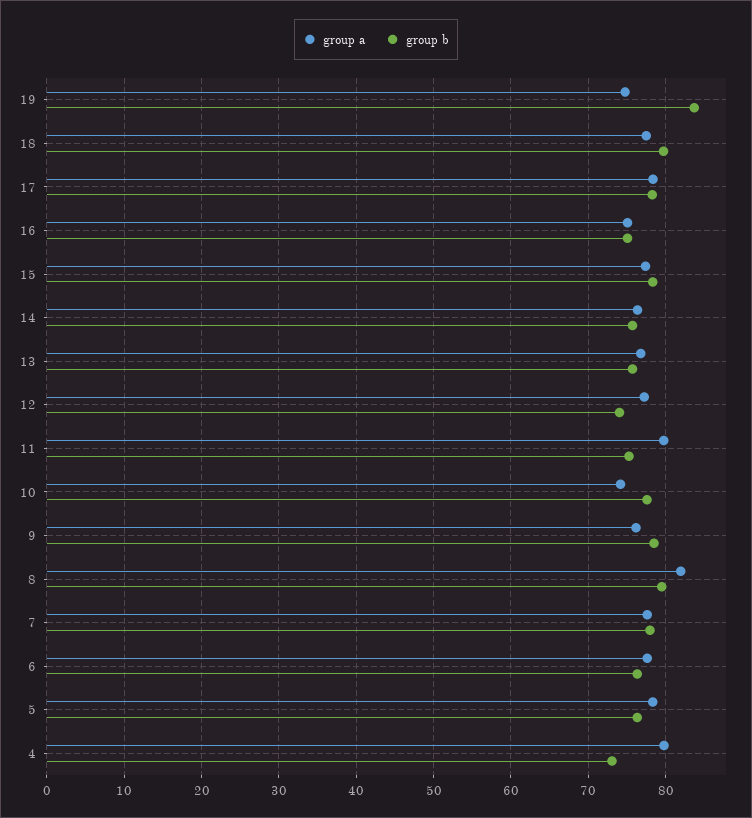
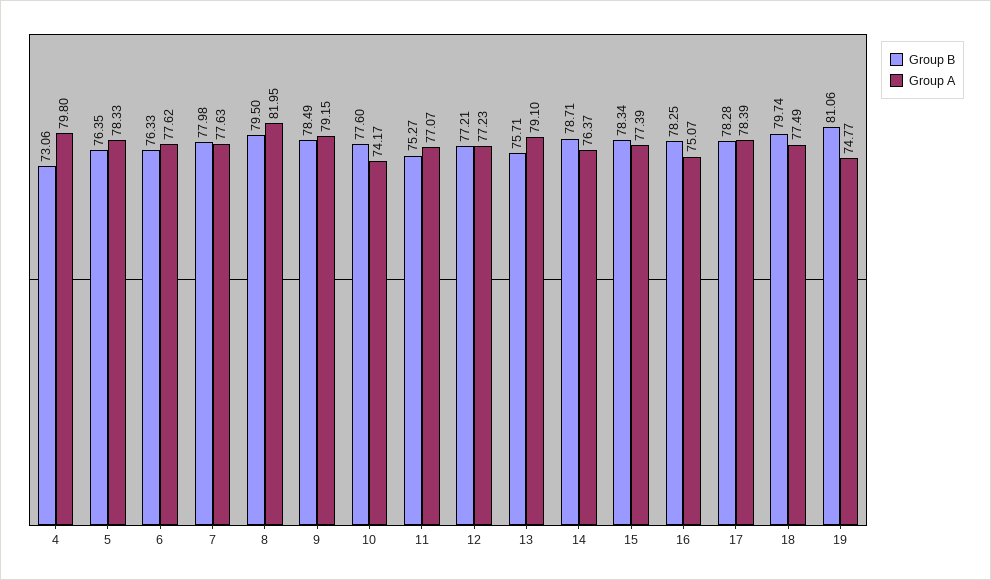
  {
    "group a": {
      "19": 74.77,
      "18": 77.49,
      "17": 78.39,
      "16": 75.07,
      "15": 77.39,
      "14": 76.37,
-     "13": 77,
+     "13": 79.1,
      "12": 77.23,
-     "11": 80,
+     "11": 77.07,
      "10": 74.17,
-     "9": 76,
+     "9": 79.15,
      "8": 81.95,
      "7": 77.63,
      "6": 77.62,
      "5": 78.33,
      "4": 79.8
    },
    "group b": {
-     "19": 84,
+     "19": 81.06,
      "18": 79.74,
      "17": 78.28,
-     "16": 75,
+     "16": 78.25,
      "15": 78.34,
-     "14": 76,
+     "14": 78.71,
      "13": 75.71,
-     "12": 74,
+     "12": 77.21,
      "11": 75.27,
      "10": 77.6,
      "9": 78.49,
      "8": 79.5,
      "7": 77.98,
      "6": 76.33,
      "5": 76.35,
      "4": 73.06
    }
  }

